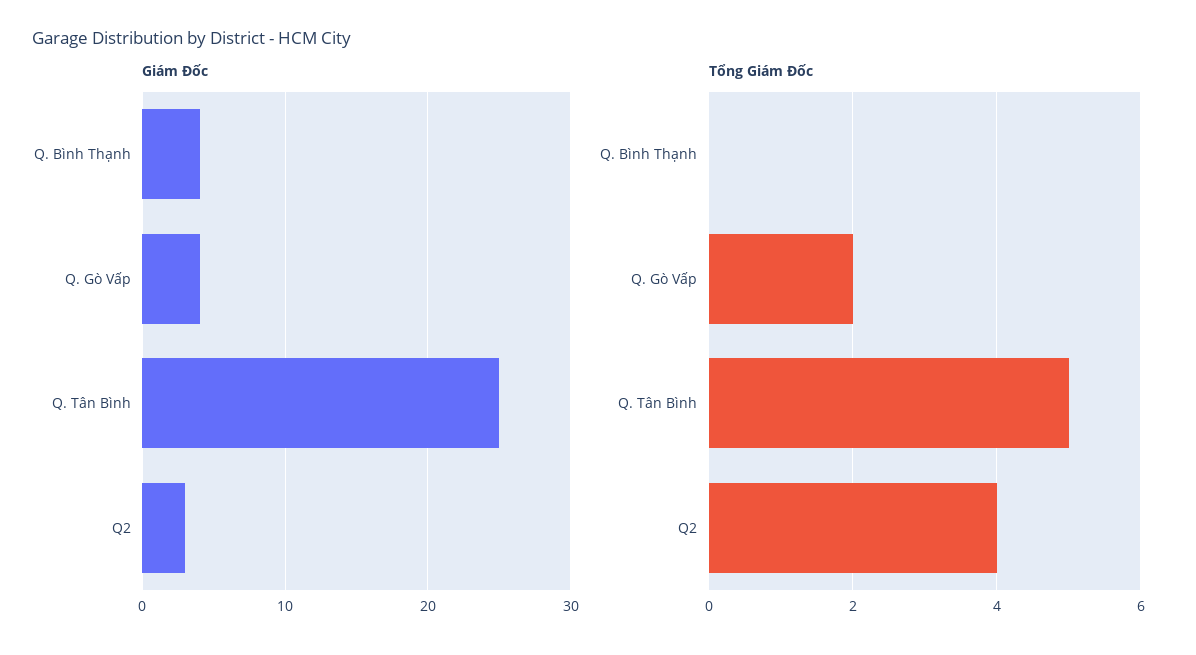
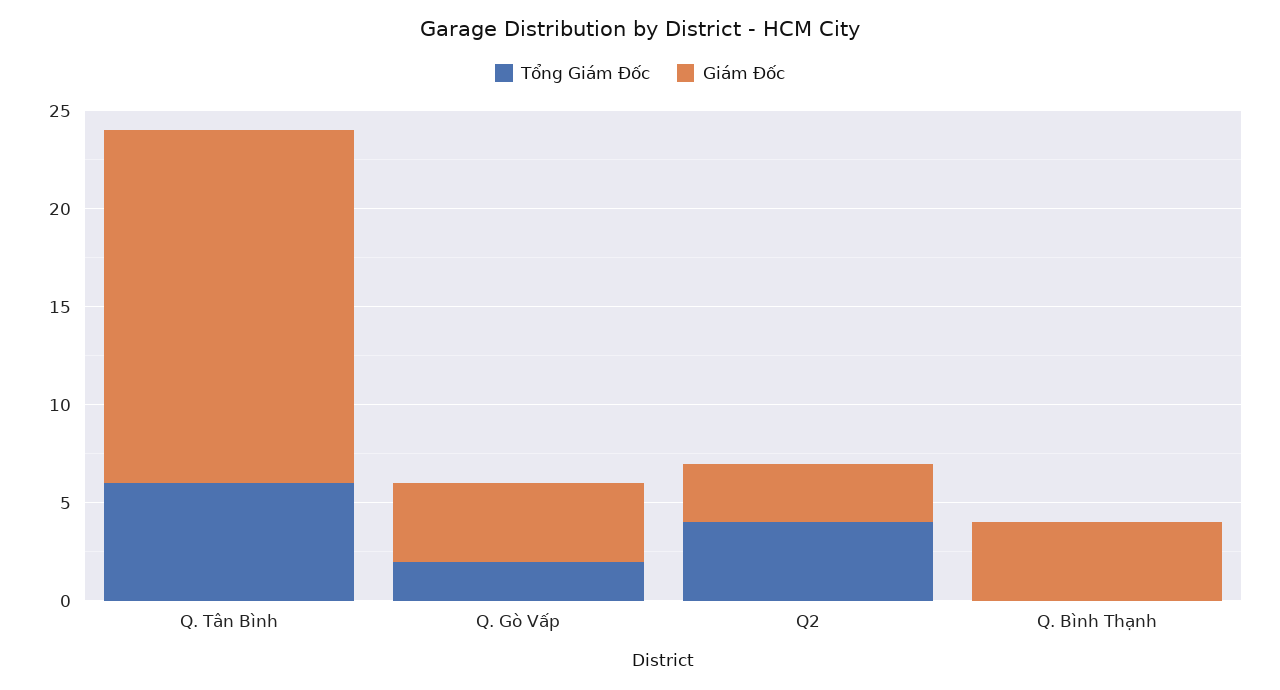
  {
    "Giám Đốc": {
      "Q. Bình Thạnh": 4,
      "Q. Gò Vấp": 4,
-     "Q. Tân Bình": 25,
+     "Q. Tân Bình": 18,
      "Q2": 3
    },
    "Tổng Giám Đốc": {
      "Q. Bình Thạnh": 0,
      "Q. Gò Vấp": 2,
-     "Q. Tân Bình": 5,
+     "Q. Tân Bình": 6,
      "Q2": 4
    }
  }

